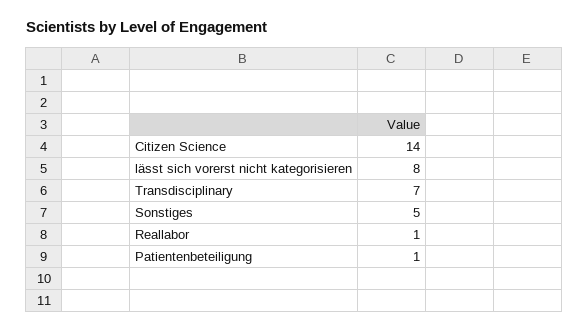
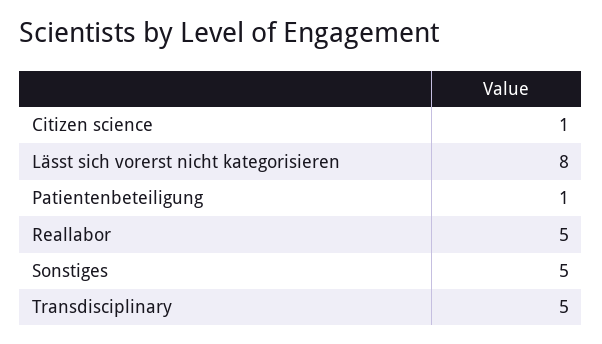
  {
-   "Citizen Science": 14,
+   "Citizen Science": 1,
    "lässt sich vorerst nicht kategorisieren": 8,
-   "Transdisciplinary": 7,
+   "Transdisciplinary": 5,
    "Sonstiges": 5,
-   "Reallabor": 1,
+   "Reallabor": 5,
    "Patientenbeteiligung": 1
  }

